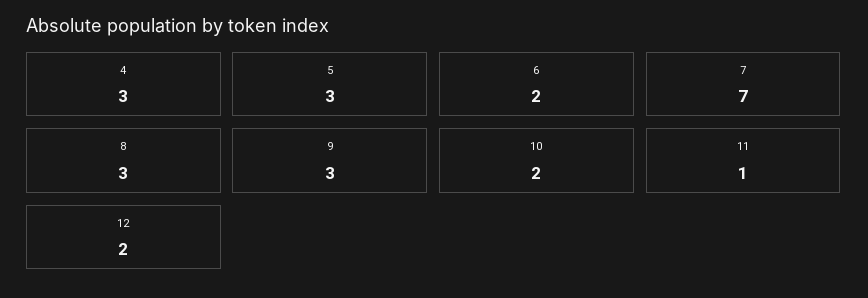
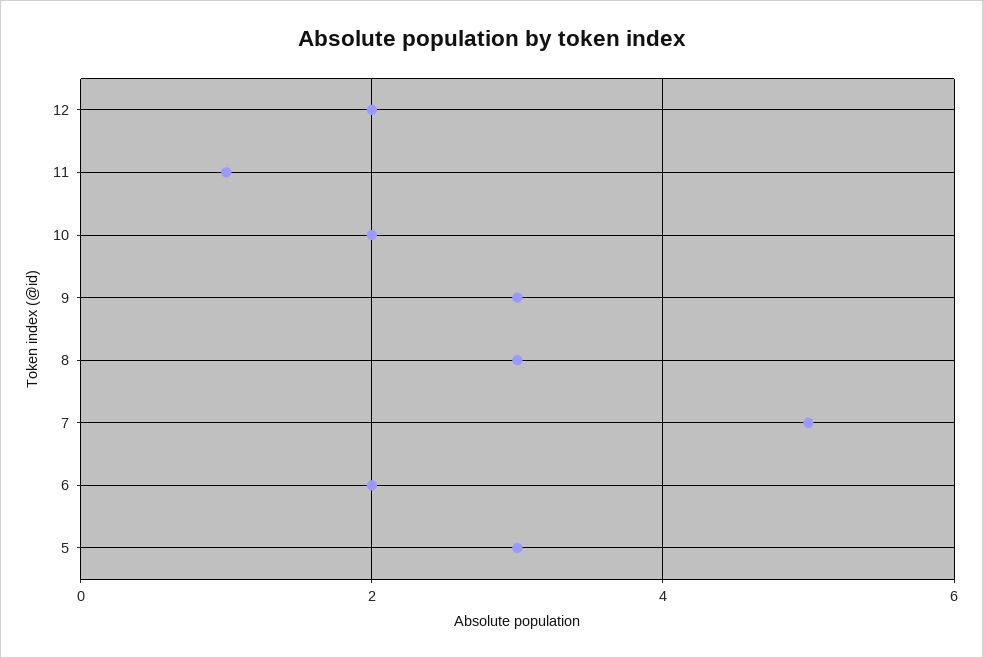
  {
-   "4": 3,
    "5": 3,
    "6": 2,
-   "7": 7,
+   "7": 5,
    "8": 3,
    "9": 3,
    "10": 2,
    "11": 1,
    "12": 2
  }

